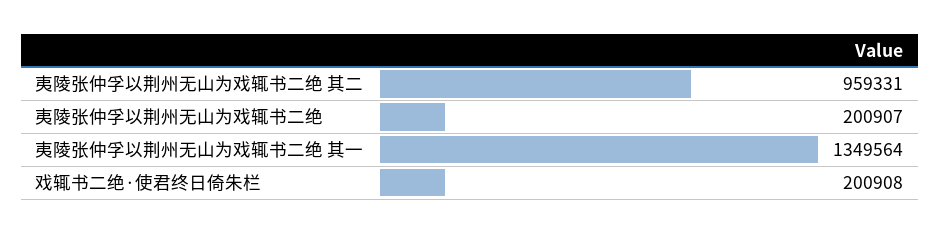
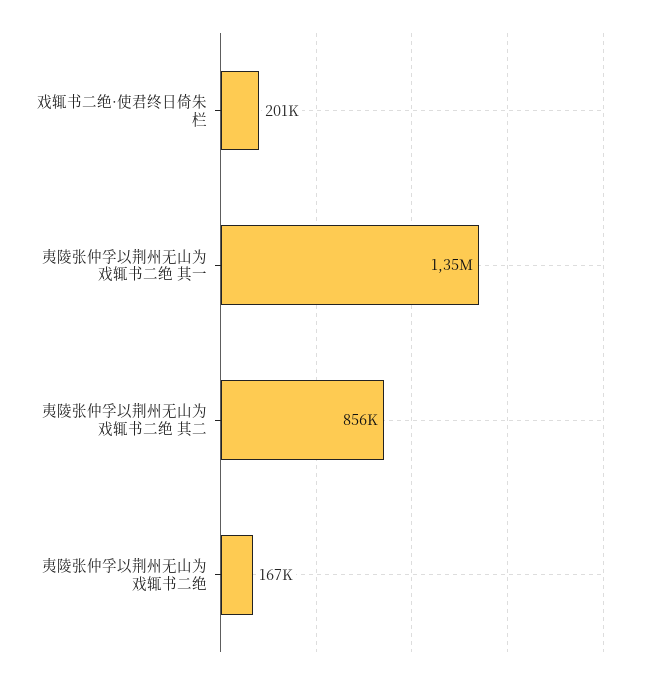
  {
-   "夷陵张仲孚以荆州无山为戏辄书二绝 其二": 959331,
+   "夷陵张仲孚以荆州无山为戏辄书二绝 其二": 856000,
-   "夷陵张仲孚以荆州无山为戏辄书二绝": 200907,
+   "夷陵张仲孚以荆州无山为戏辄书二绝": 167000,
    "夷陵张仲孚以荆州无山为戏辄书二绝 其一": 1349564,
    "戏辄书二绝·使君终日倚朱栏": 200908
  }

